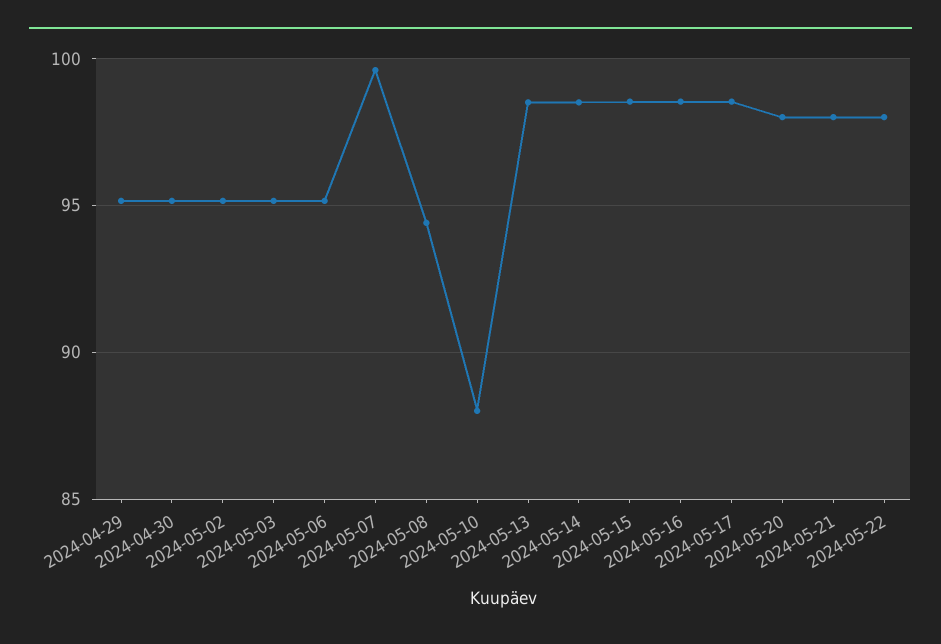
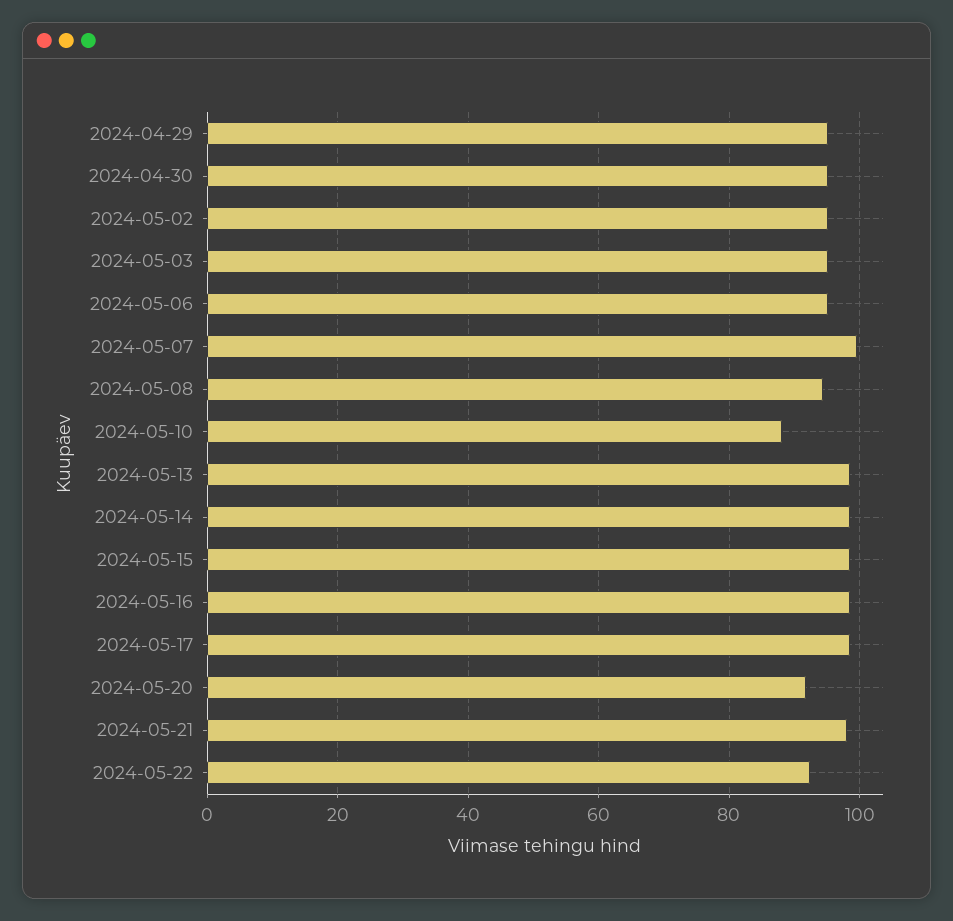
  {
    "2024-04-29": 95,
    "2024-04-30": 95,
    "2024-05-02": 95,
    "2024-05-03": 95,
    "2024-05-06": 95,
    "2024-05-07": 99.5,
    "2024-05-08": 94.5,
    "2024-05-10": 88,
    "2024-05-13": 98.5,
    "2024-05-14": 98.5,
    "2024-05-15": 98.5,
    "2024-05-16": 98.5,
    "2024-05-17": 98.5,
-   "2024-05-20": 98,
+   "2024-05-20": 92,
    "2024-05-21": 98,
-   "2024-05-22": 98
+   "2024-05-22": 92
  }

